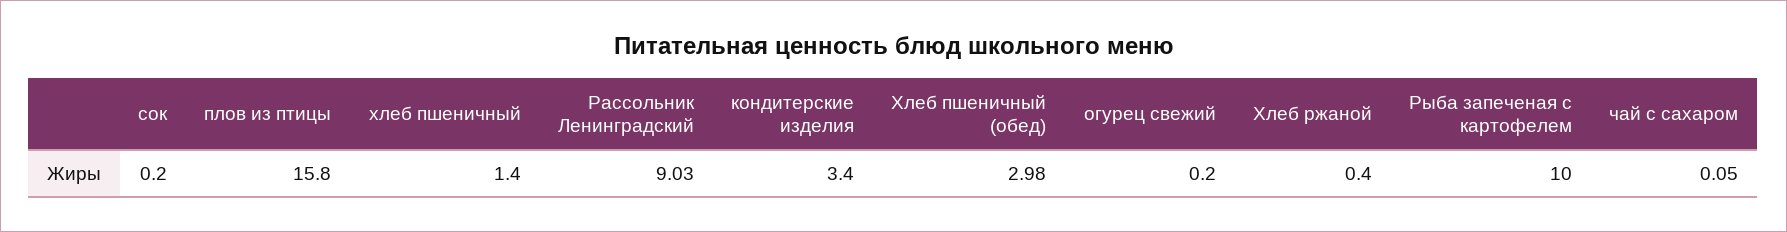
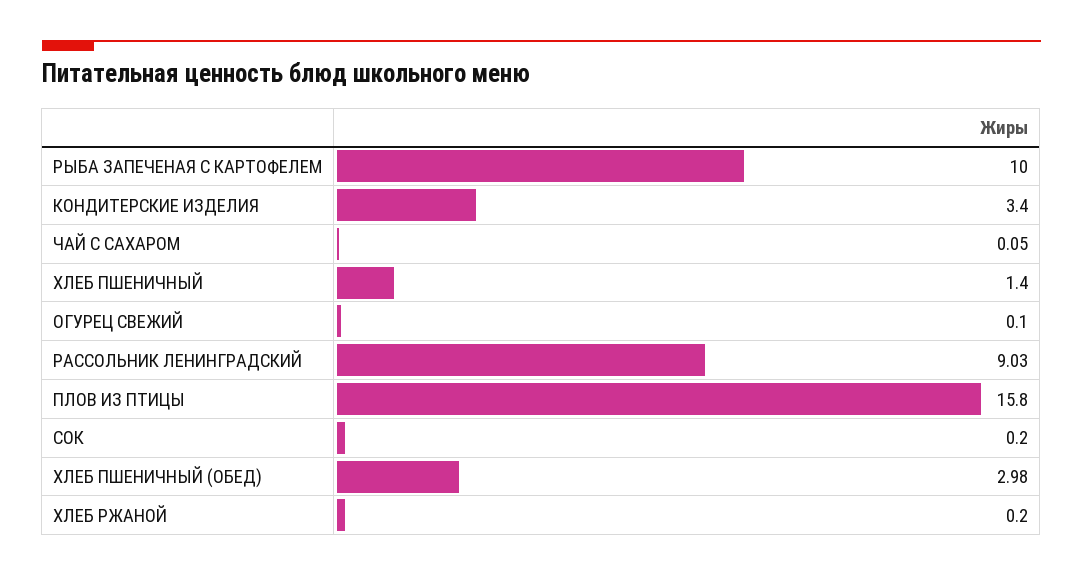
  {
    "сок": 0.2,
    "плов из птицы": 15.8,
    "хлеб пшеничный": 1.4,
    "Рассольник Ленинградский": 9.03,
    "кондитерские изделия": 3.4,
    "Хлеб пшеничный (обед)": 2.98,
-   "огурец свежий": 0.2,
+   "огурец свежий": 0.1,
-   "Хлеб ржаной": 0.4,
+   "Хлеб ржаной": 0.2,
    "Рыба запеченая с картофелем": 10,
    "чай с сахаром": 0.05
  }

